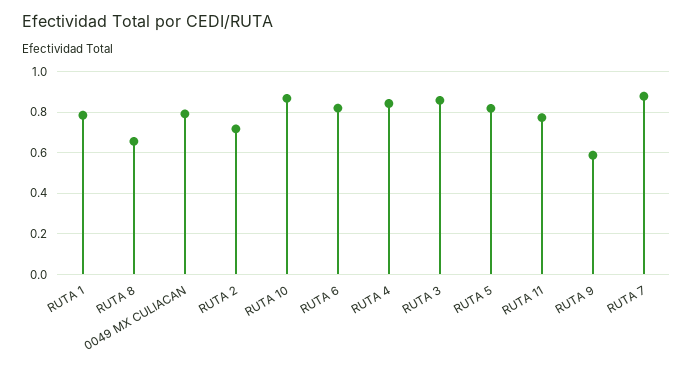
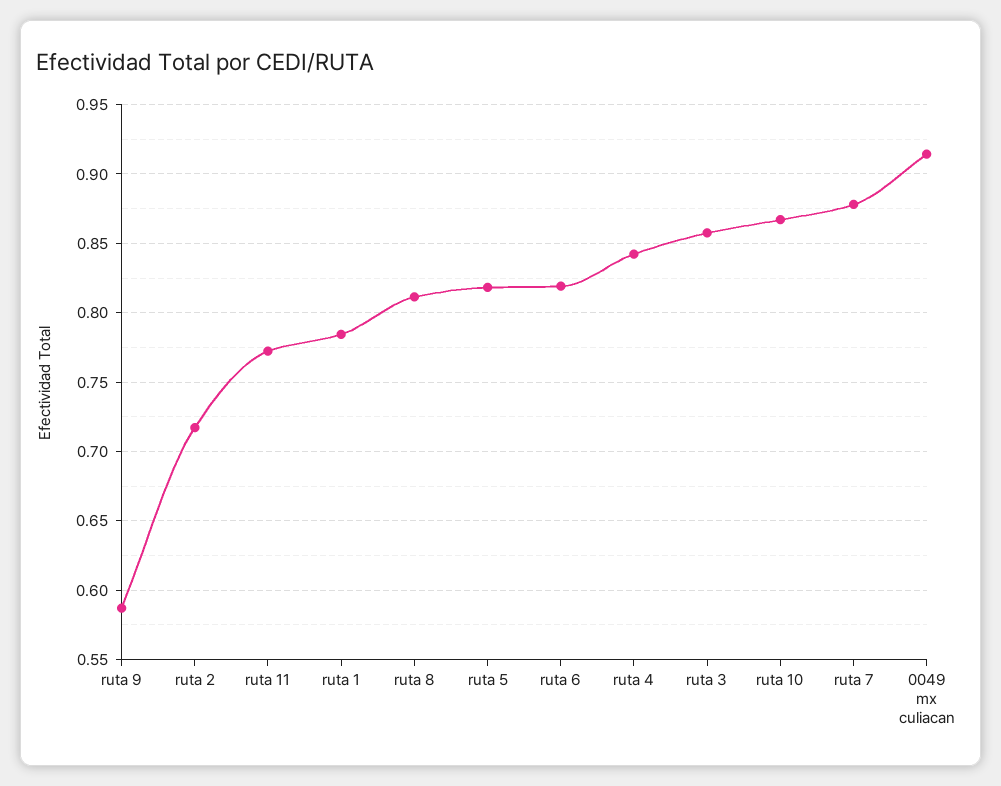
  {
    "RUTA 1": 0.785,
-   "RUTA 8": 0.65,
+   "RUTA 8": 0.81,
-   "0049 MX CULIACAN": 0.8,
+   "0049 MX CULIACAN": 0.915,
    "RUTA 2": 0.715,
    "RUTA 10": 0.865,
    "RUTA 6": 0.82,
    "RUTA 4": 0.84,
    "RUTA 3": 0.86,
    "RUTA 5": 0.82,
    "RUTA 11": 0.77,
    "RUTA 9": 0.585,
    "RUTA 7": 0.88
  }

